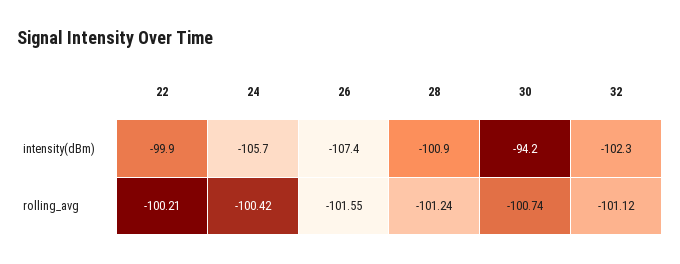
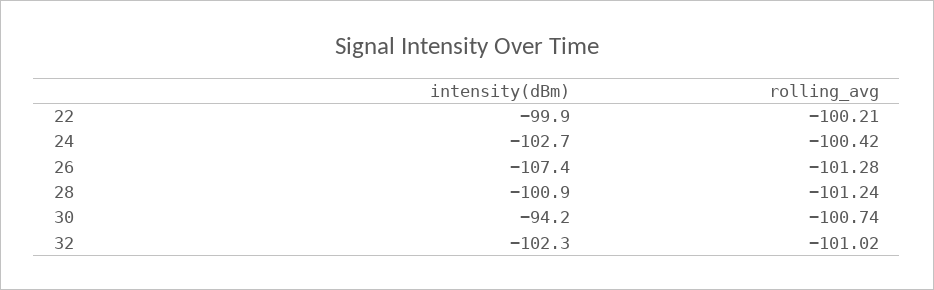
  {
    "22": {
      "intensity(dBm)": -99.9,
      "rolling_avg": -100.21
    },
    "24": {
-     "intensity(dBm)": -105.7,
+     "intensity(dBm)": -102.7,
      "rolling_avg": -100.42
    },
    "26": {
      "intensity(dBm)": -107.4,
-     "rolling_avg": -101.55
+     "rolling_avg": -101.28
    },
    "28": {
      "intensity(dBm)": -100.9,
      "rolling_avg": -101.24
    },
    "30": {
      "intensity(dBm)": -94.2,
      "rolling_avg": -100.74
    },
    "32": {
      "intensity(dBm)": -102.3,
-     "rolling_avg": -101.12
+     "rolling_avg": -101.02
    }
  }

